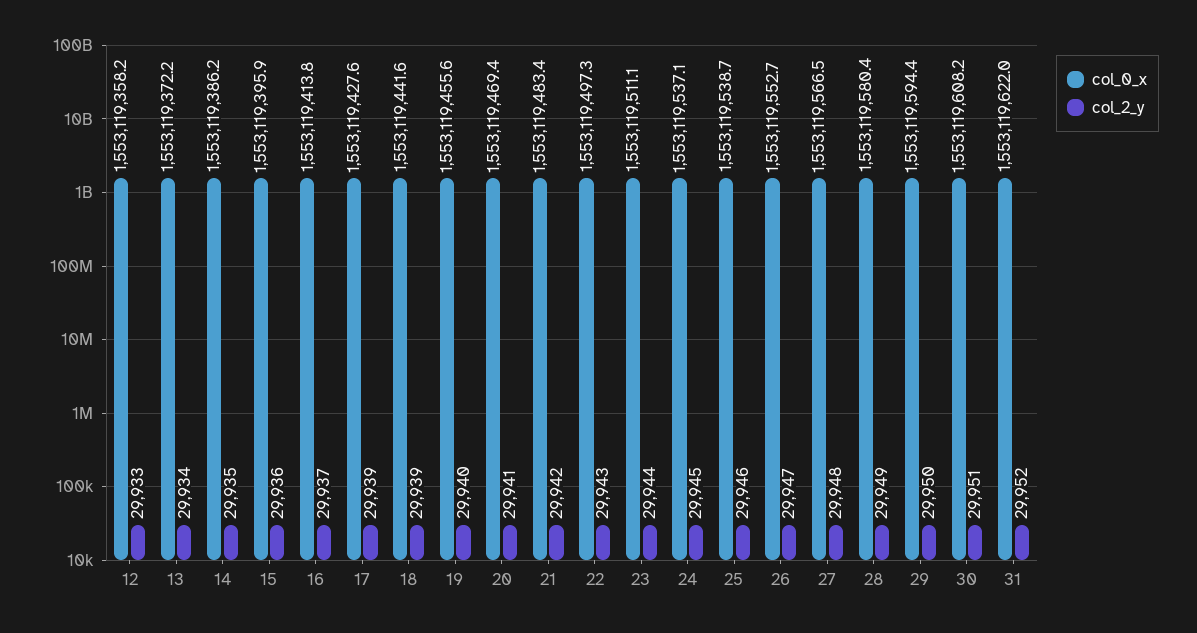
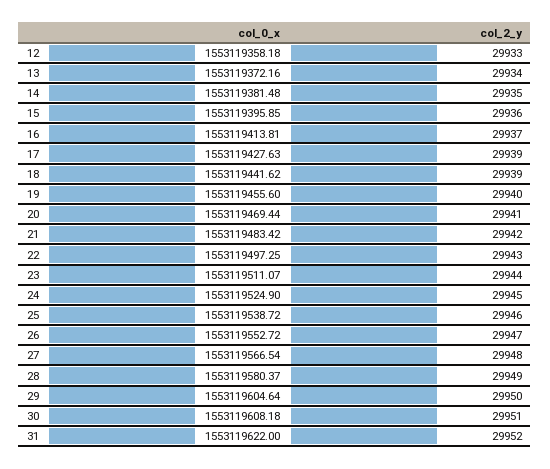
  {
    "col_0_x": {
      "12": 1553119358.18,
      "13": 1553119372.16,
-     "14": 1553119386.2,
+     "14": 1553119381.48,
      "15": 1553119395.85,
      "16": 1553119413.81,
      "17": 1553119427.63,
      "18": 1553119441.62,
      "19": 1553119455.6,
      "20": 1553119469.44,
      "21": 1553119483.42,
      "22": 1553119497.25,
      "23": 1553119511.07,
-     "24": 1553119537.1,
+     "24": 1553119524.9,
      "25": 1553119538.72,
      "26": 1553119552.72,
      "27": 1553119566.54,
      "28": 1553119580.37,
-     "29": 1553119594.4,
+     "29": 1553119604.64,
      "30": 1553119608.18,
      "31": 1553119622
    },
    "col_2_y": {
      "12": 29933,
      "13": 29934,
      "14": 29935,
      "15": 29936,
      "16": 29937,
      "17": 29939,
      "18": 29939,
      "19": 29940,
      "20": 29941,
      "21": 29942,
      "22": 29943,
      "23": 29944,
      "24": 29945,
      "25": 29946,
      "26": 29947,
      "27": 29948,
      "28": 29949,
      "29": 29950,
      "30": 29951,
      "31": 29952
    }
  }

